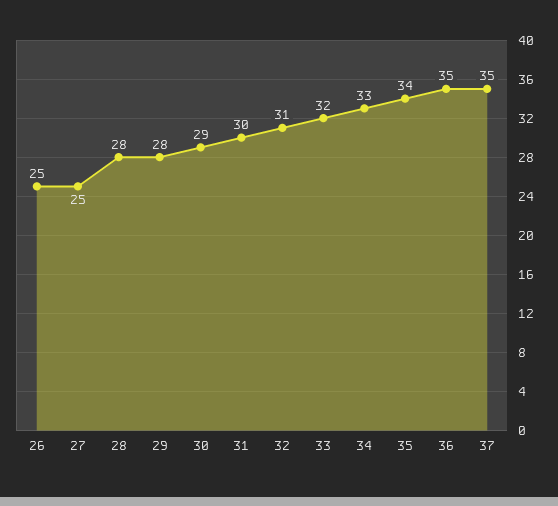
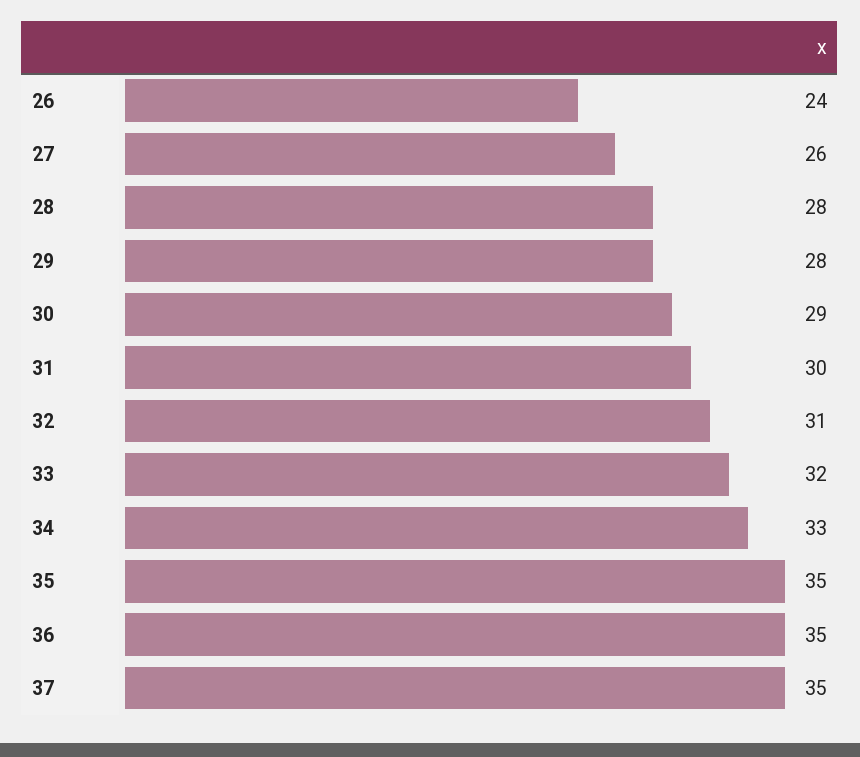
  {
-   "26": 25,
+   "26": 24,
-   "27": 25,
+   "27": 26,
    "28": 28,
    "29": 28,
    "30": 29,
    "31": 30,
    "32": 31,
    "33": 32,
    "34": 33,
-   "35": 34,
+   "35": 35,
    "36": 35,
    "37": 35
  }

